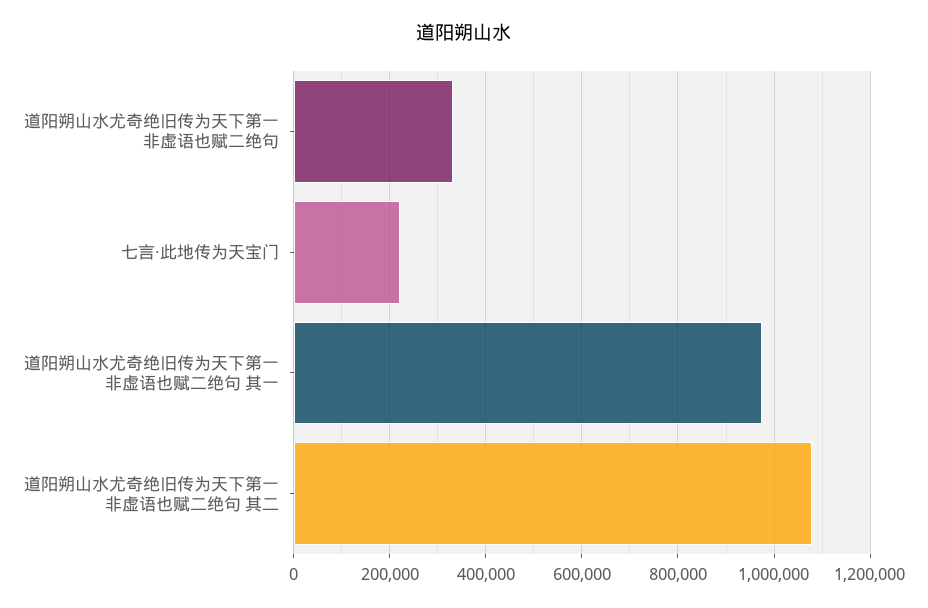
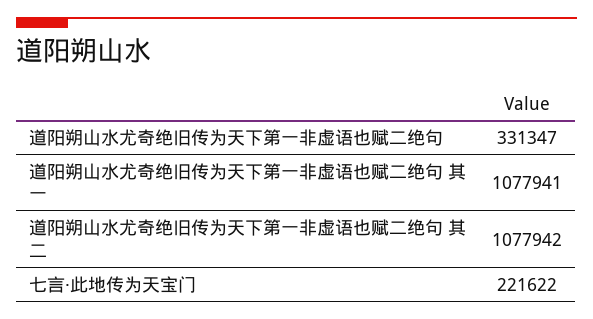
  {
    "道阳朔山水尤奇绝旧传为天下第一非虚语也赋二绝句": 331347,
    "七言·此地传为天宝门": 221622,
-   "道阳朔山水尤奇绝旧传为天下第一非虚语也赋二绝句 其一": 980000,
+   "道阳朔山水尤奇绝旧传为天下第一非虚语也赋二绝句 其一": 1077941,
    "道阳朔山水尤奇绝旧传为天下第一非虚语也赋二绝句 其二": 1077942
  }

